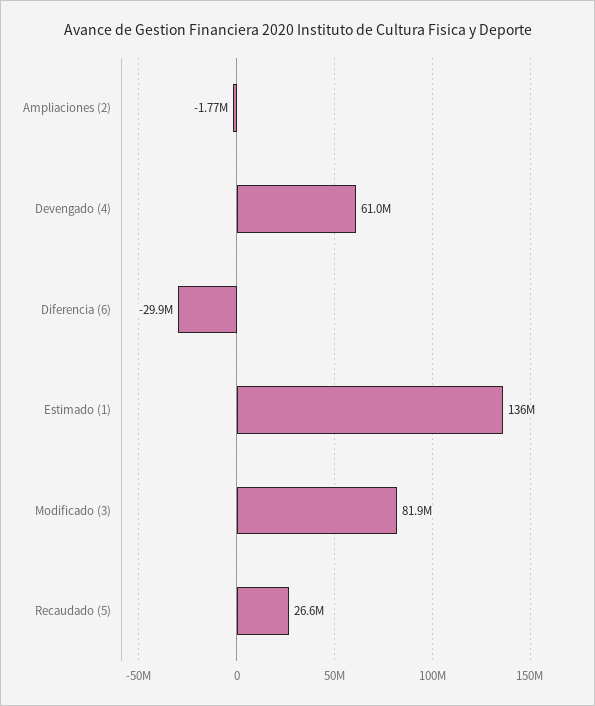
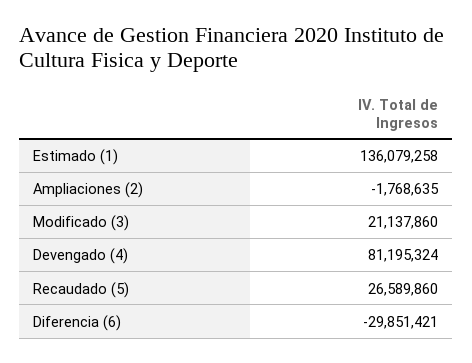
  {
    "Ampliaciones (2)": -1768635,
-   "Devengado (4)": 61000000,
+   "Devengado (4)": 81195324,
    "Diferencia (6)": -29851421,
    "Estimado (1)": 136079258,
-   "Modificado (3)": 81900000,
+   "Modificado (3)": 21137860,
    "Recaudado (5)": 26589860
  }

